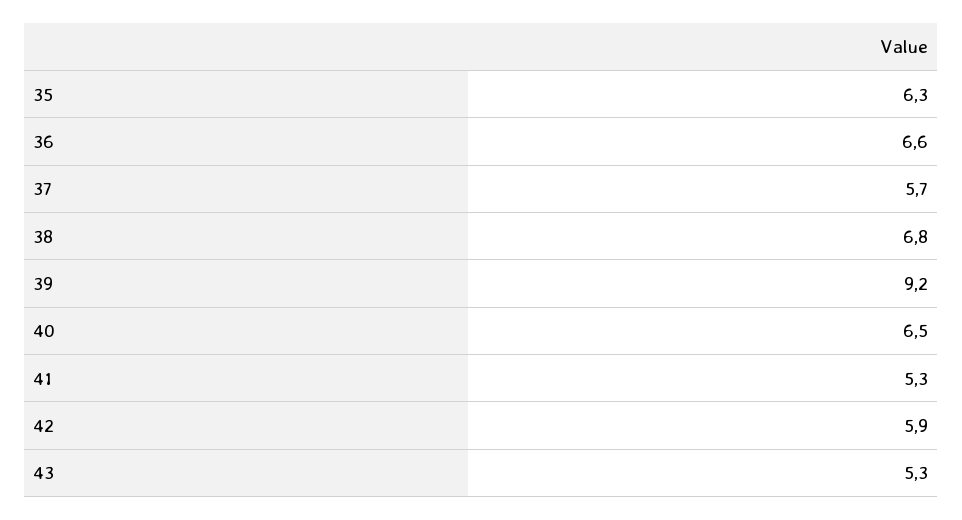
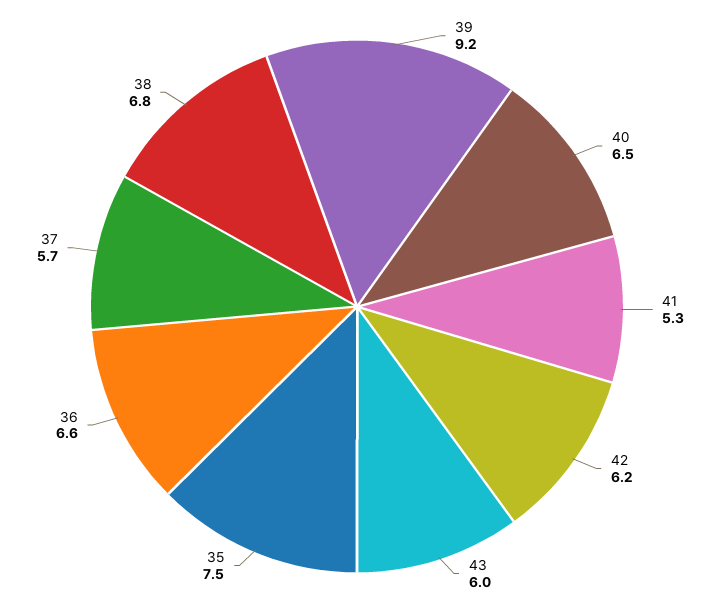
  {
-   "35": 6.3,
+   "35": 7.5,
    "36": 6.6,
    "37": 5.7,
    "38": 6.8,
    "39": 9.2,
    "40": 6.5,
    "41": 5.3,
-   "42": 5.9,
+   "42": 6.2,
-   "43": 5.3
+   "43": 6
  }

